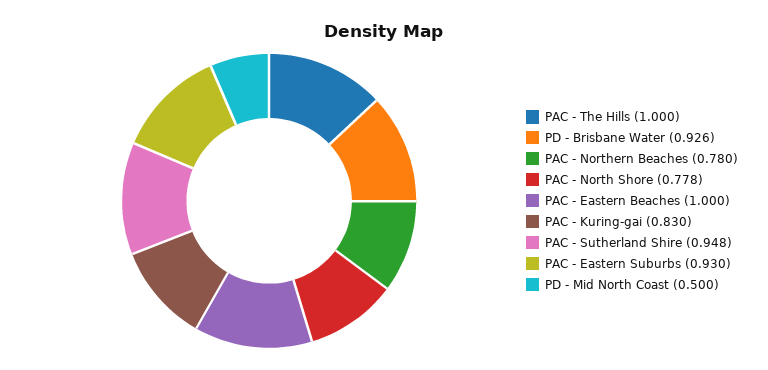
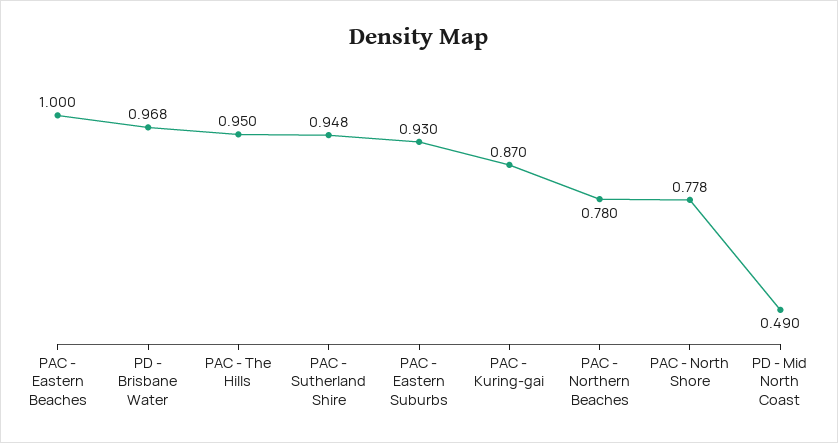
  {
-   "PAC - The Hills": 1,
+   "PAC - The Hills": 0.95,
-   "PD - Brisbane Water": 0.926,
+   "PD - Brisbane Water": 0.968,
    "PAC - Northern Beaches": 0.78,
    "PAC - North Shore": 0.778,
    "PAC - Eastern Beaches": 1,
-   "PAC - Kuring-gai": 0.83,
+   "PAC - Kuring-gai": 0.87,
    "PAC - Sutherland Shire": 0.948,
    "PAC - Eastern Suburbs": 0.93,
-   "PD - Mid North Coast": 0.5
+   "PD - Mid North Coast": 0.49
  }

